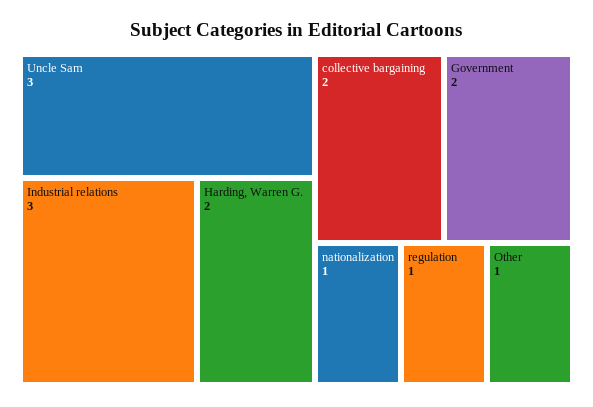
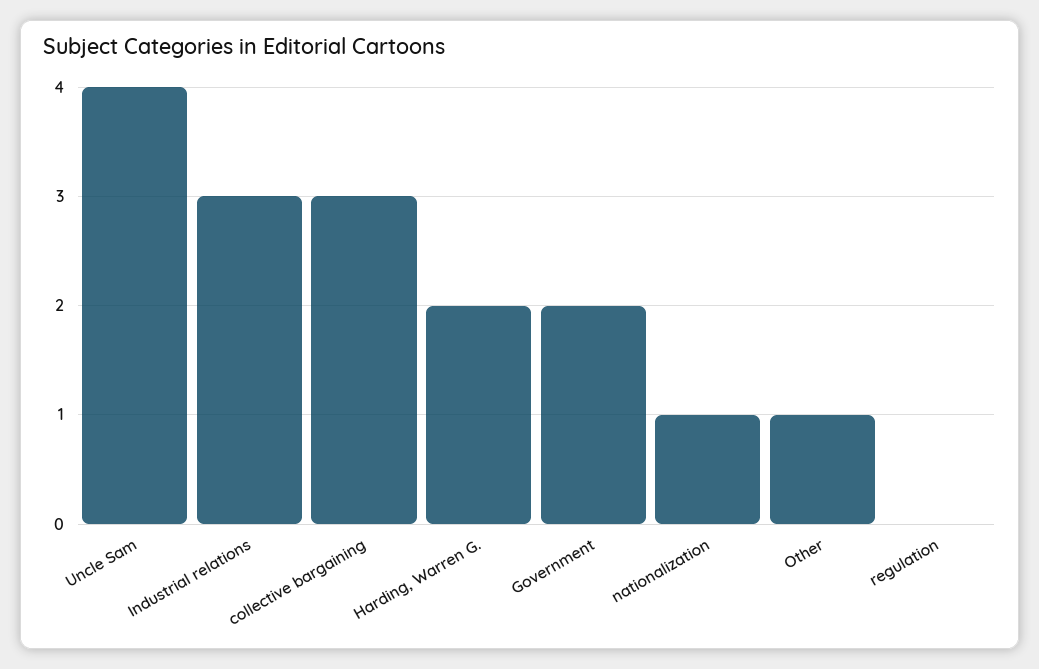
  {
-   "Uncle Sam": 3,
+   "Uncle Sam": 4,
    "Industrial relations": 3,
    "Harding, Warren G.": 2,
-   "collective bargaining": 2,
+   "collective bargaining": 3,
    "Government": 2,
    "nationalization": 1,
-   "regulation": 1,
+   "regulation": 0,
    "Other": 1
  }

